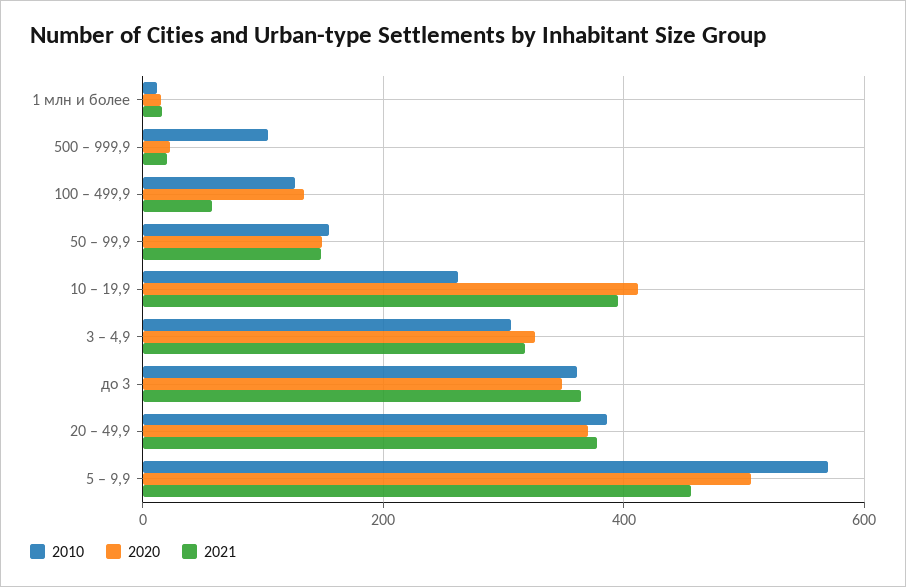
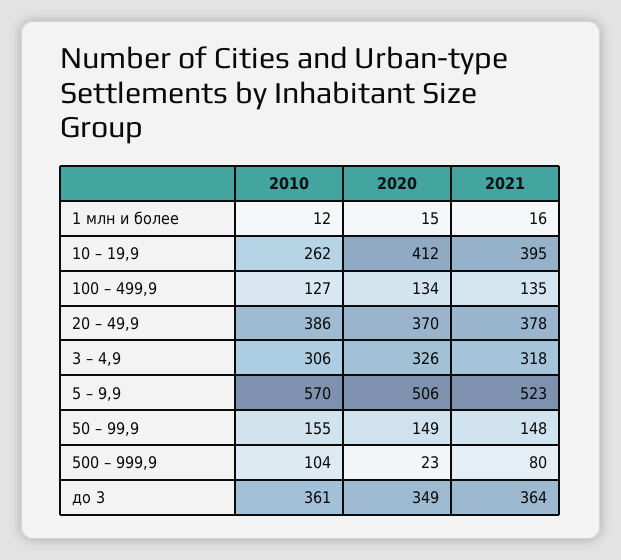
  {
    "2010": {
      "1 млн и более": 12,
      "500 – 999,9": 104,
      "100 – 499,9": 127,
      "50 – 99,9": 155,
      "10 – 19,9": 262,
      "3 – 4,9": 306,
      "до 3": 361,
      "20 – 49,9": 386,
      "5 – 9,9": 570
    },
    "2020": {
      "1 млн и более": 15,
      "500 – 999,9": 23,
      "100 – 499,9": 134,
      "50 – 99,9": 149,
      "10 – 19,9": 412,
      "3 – 4,9": 326,
      "до 3": 349,
      "20 – 49,9": 370,
      "5 – 9,9": 506
    },
    "2021": {
      "1 млн и более": 16,
-     "500 – 999,9": 20,
+     "500 – 999,9": 80,
-     "100 – 499,9": 60,
+     "100 – 499,9": 135,
      "50 – 99,9": 148,
      "10 – 19,9": 395,
      "3 – 4,9": 318,
      "до 3": 364,
      "20 – 49,9": 378,
-     "5 – 9,9": 460
+     "5 – 9,9": 523
    }
  }

